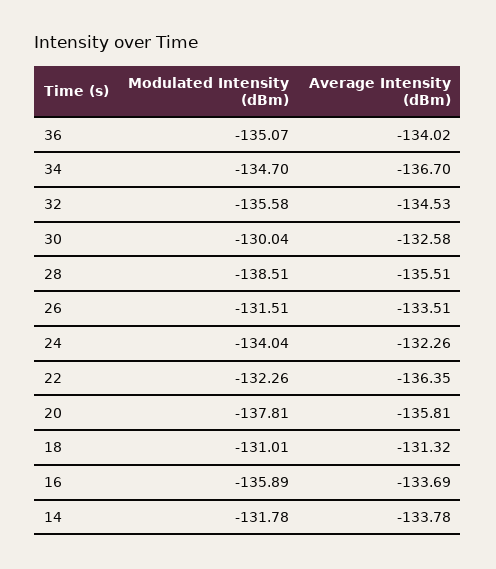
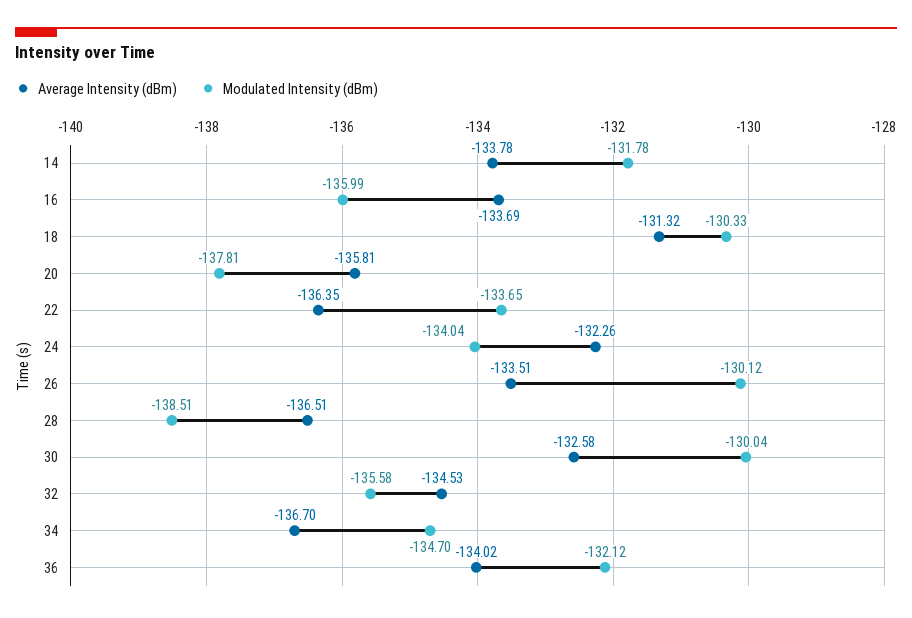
  {
    "Modulated Intensity (dBm)": {
-     "36": -135.07,
+     "36": -132.12,
      "34": -134.7,
      "32": -135.58,
      "30": -130.04,
      "28": -138.51,
-     "26": -131.51,
+     "26": -130.12,
      "24": -134.04,
-     "22": -132.26,
+     "22": -133.65,
      "20": -137.81,
-     "18": -131.01,
+     "18": -130.33,
-     "16": -135.89,
+     "16": -135.99,
      "14": -131.78
    },
    "Average Intensity (dBm)": {
      "36": -134.02,
      "34": -136.7,
      "32": -134.53,
      "30": -132.58,
-     "28": -135.51,
+     "28": -136.51,
      "26": -133.51,
      "24": -132.26,
      "22": -136.35,
      "20": -135.81,
      "18": -131.32,
      "16": -133.69,
      "14": -133.78
    }
  }

